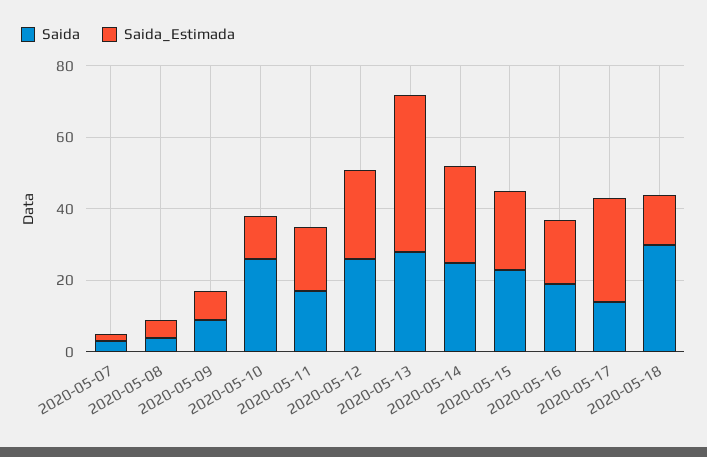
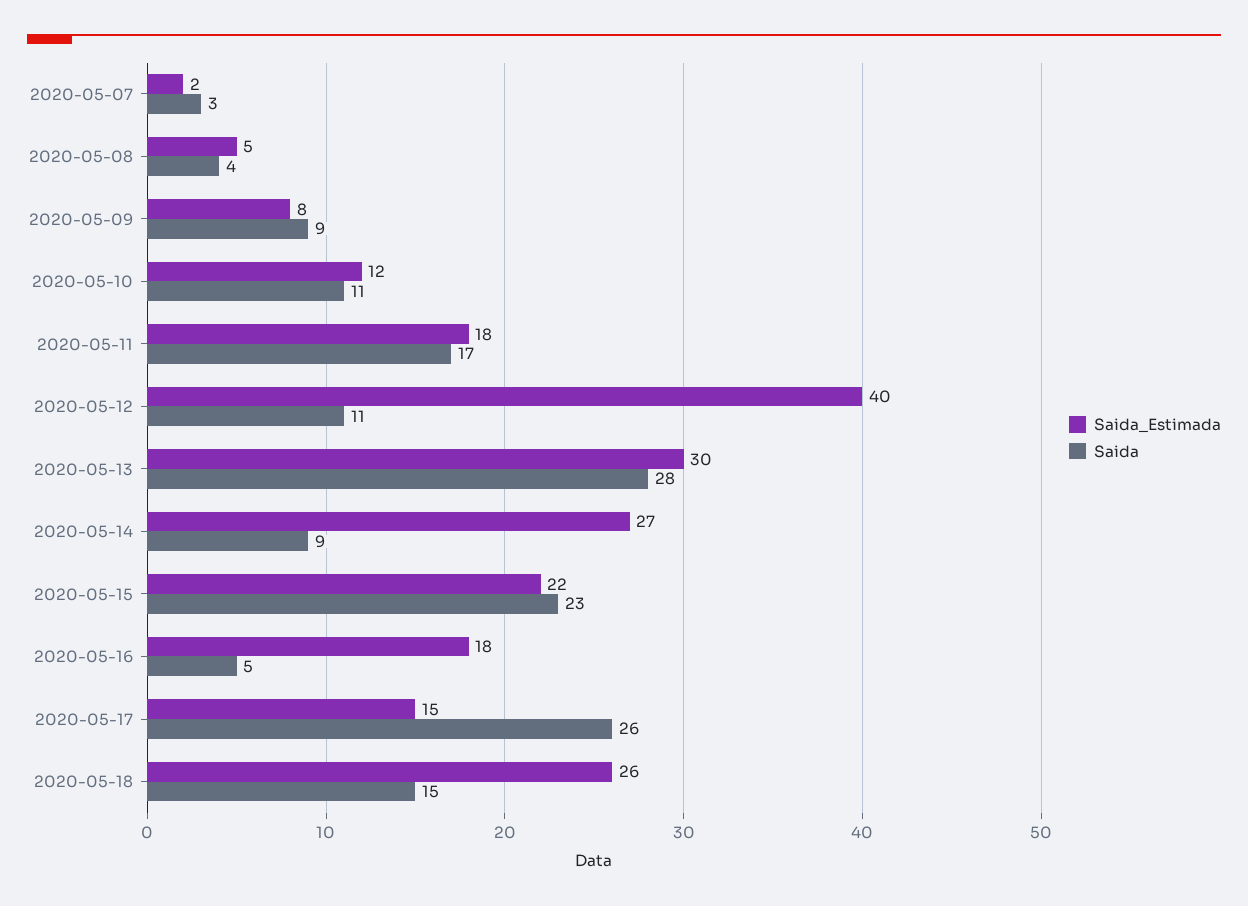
  {
    "Saida": {
      "2020-05-07": 3,
      "2020-05-08": 4,
      "2020-05-09": 9,
-     "2020-05-10": 25,
+     "2020-05-10": 11,
      "2020-05-11": 17,
-     "2020-05-12": 25,
+     "2020-05-12": 11,
      "2020-05-13": 28,
-     "2020-05-14": 25,
+     "2020-05-14": 9,
      "2020-05-15": 23,
-     "2020-05-16": 20,
+     "2020-05-16": 5,
-     "2020-05-17": 15,
+     "2020-05-17": 26,
-     "2020-05-18": 30
+     "2020-05-18": 15
    },
    "Saida_Estimada": {
      "2020-05-07": 2,
      "2020-05-08": 5,
      "2020-05-09": 8,
      "2020-05-10": 12,
      "2020-05-11": 18,
-     "2020-05-12": 25,
+     "2020-05-12": 40,
-     "2020-05-13": 45,
+     "2020-05-13": 30,
      "2020-05-14": 27,
      "2020-05-15": 22,
      "2020-05-16": 18,
-     "2020-05-17": 30,
+     "2020-05-17": 15,
-     "2020-05-18": 15
+     "2020-05-18": 26
    }
  }

